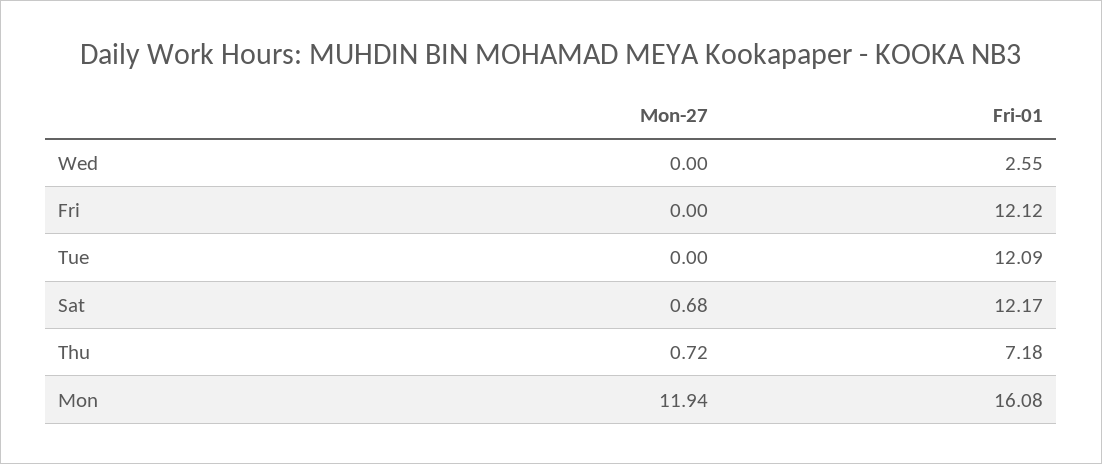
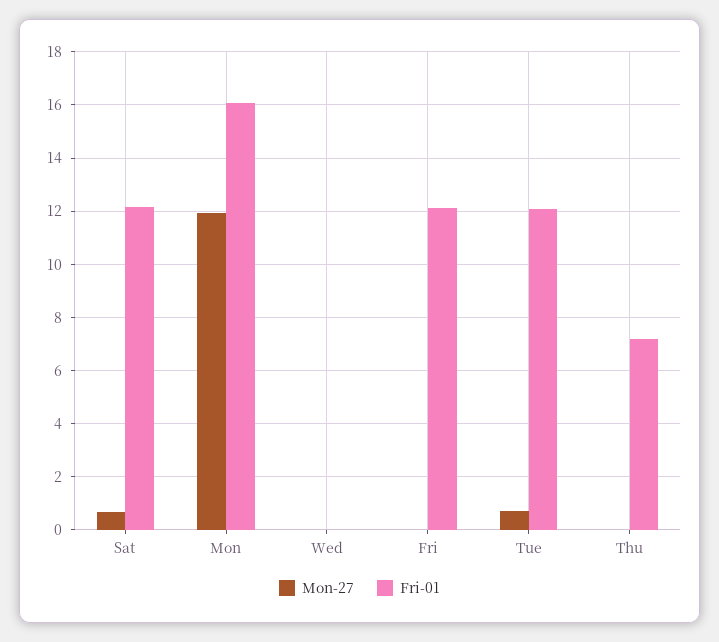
  {
    "Mon-27": {
      "Wed": 0,
      "Fri": 0,
-     "Tue": 0,
+     "Tue": 0.75,
      "Sat": 0.68,
-     "Thu": 0.72,
+     "Thu": 0,
      "Mon": 11.94
    },
    "Fri-01": {
-     "Wed": 2.55,
+     "Wed": 0,
      "Fri": 12.12,
      "Tue": 12.09,
      "Sat": 12.17,
      "Thu": 7.18,
      "Mon": 16.08
    }
  }

